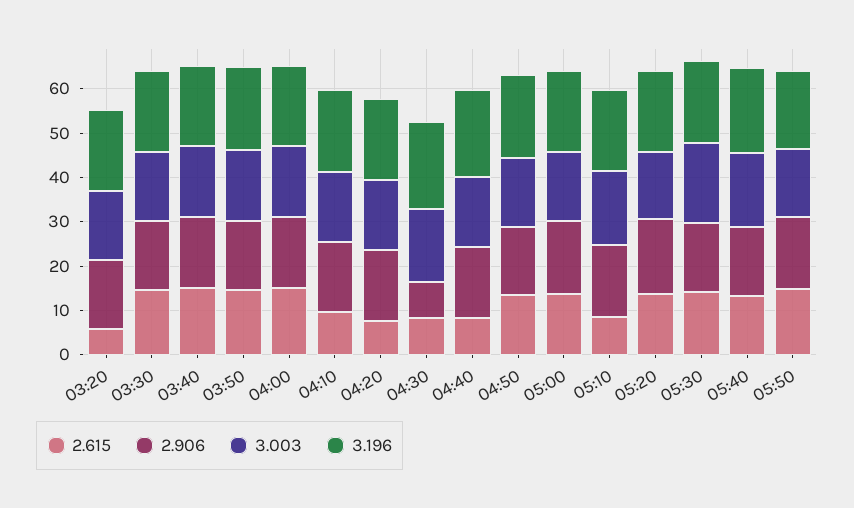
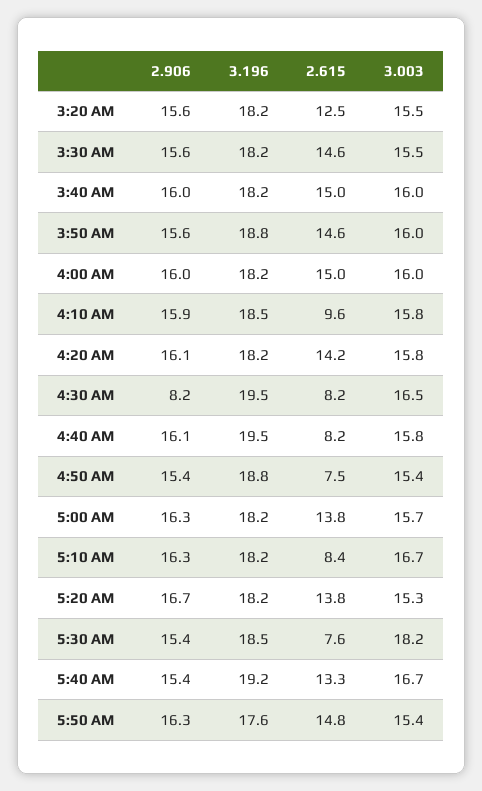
  {
    "2.615": {
-     "03:20": 6,
+     "03:20": 12.5,
      "03:30": 14.6,
      "03:40": 15,
      "03:50": 14.6,
      "04:00": 15,
      "04:10": 9.6,
-     "04:20": 8,
+     "04:20": 14.2,
      "04:30": 8.2,
      "04:40": 8.2,
-     "04:50": 14,
+     "04:50": 7.5,
      "05:00": 13.8,
      "05:10": 8.4,
      "05:20": 13.8,
-     "05:30": 14,
+     "05:30": 7.6,
      "05:40": 13.3,
      "05:50": 14.8
    },
    "2.906": {
      "03:20": 15.6,
      "03:30": 15.6,
      "03:40": 16,
      "03:50": 15.6,
      "04:00": 16,
      "04:10": 15.9,
      "04:20": 16.1,
      "04:30": 8.2,
      "04:40": 16.1,
      "04:50": 15.4,
      "05:00": 16.3,
      "05:10": 16.3,
      "05:20": 16.7,
      "05:30": 15.4,
      "05:40": 15.4,
      "05:50": 16.3
    },
    "3.003": {
      "03:20": 15.5,
      "03:30": 15.5,
      "03:40": 16,
      "03:50": 16,
      "04:00": 16,
      "04:10": 15.8,
      "04:20": 15.8,
      "04:30": 16.5,
      "04:40": 15.8,
      "04:50": 15.4,
      "05:00": 15.7,
      "05:10": 16.7,
      "05:20": 15.3,
      "05:30": 18.2,
      "05:40": 16.7,
      "05:50": 15.4
    },
    "3.196": {
      "03:20": 18.2,
      "03:30": 18.2,
      "03:40": 18.2,
      "03:50": 18.8,
      "04:00": 18.2,
      "04:10": 18.5,
      "04:20": 18.2,
      "04:30": 19.5,
      "04:40": 19.5,
      "04:50": 18.8,
      "05:00": 18.2,
      "05:10": 18.2,
      "05:20": 18.2,
      "05:30": 18.5,
      "05:40": 19.2,
      "05:50": 17.6
    }
  }

